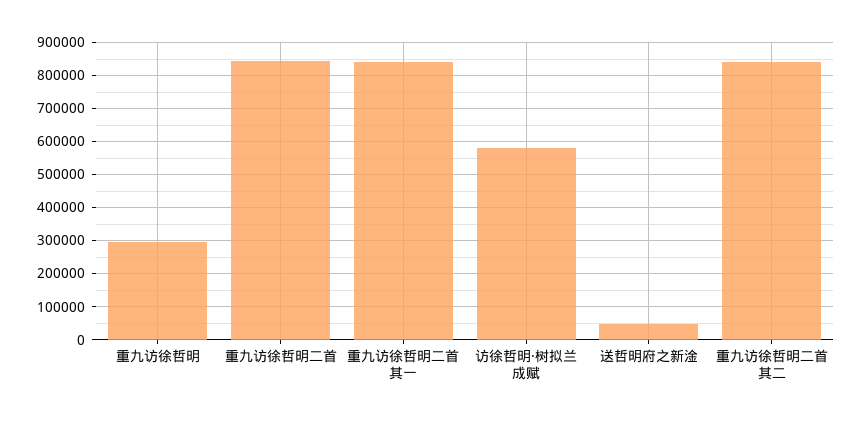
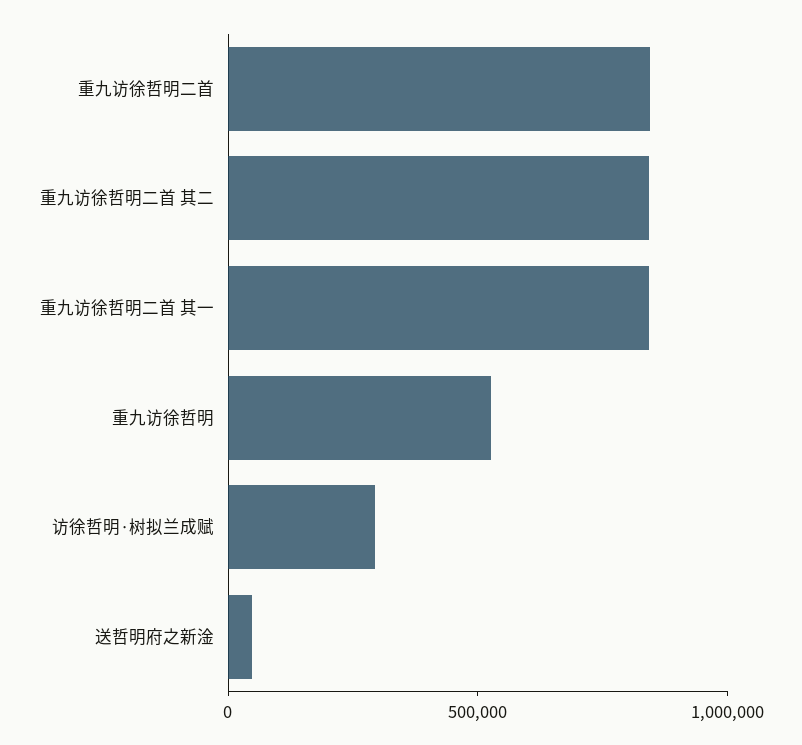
  {
-   "重九访徐哲明": 300000,
+   "重九访徐哲明": 500000,
    "重九访徐哲明二首": 840000,
    "重九访徐哲明二首 其一": 840000,
-   "访徐哲明·树拟兰成赋": 580000,
+   "访徐哲明·树拟兰成赋": 300000,
    "送哲明府之新淦": 40000,
    "重九访徐哲明二首 其二": 840000
  }

